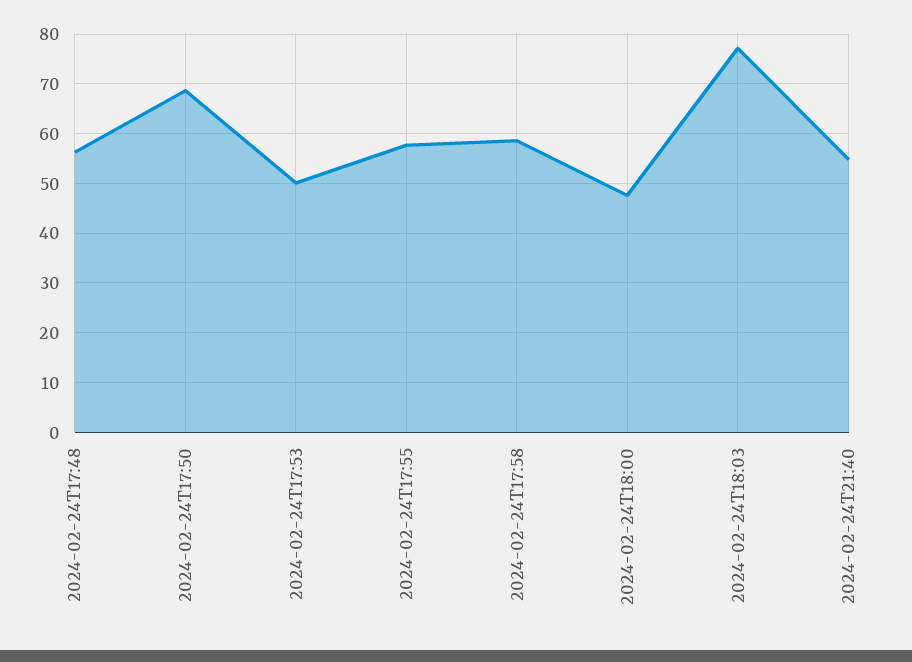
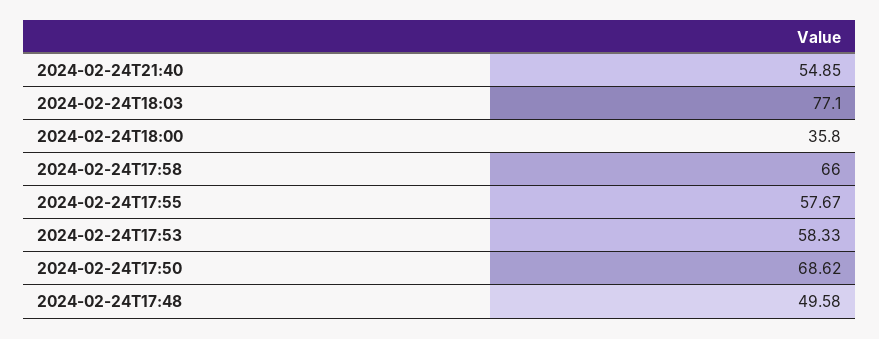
  {
-   "2024-02-24T17:48": 56,
+   "2024-02-24T17:48": 49.58,
    "2024-02-24T17:50": 68.62,
-   "2024-02-24T17:53": 50,
+   "2024-02-24T17:53": 58.33,
    "2024-02-24T17:55": 57.67,
-   "2024-02-24T17:58": 58,
+   "2024-02-24T17:58": 66,
-   "2024-02-24T18:00": 48,
+   "2024-02-24T18:00": 35.8,
    "2024-02-24T18:03": 77.1,
    "2024-02-24T21:40": 54.85
  }

